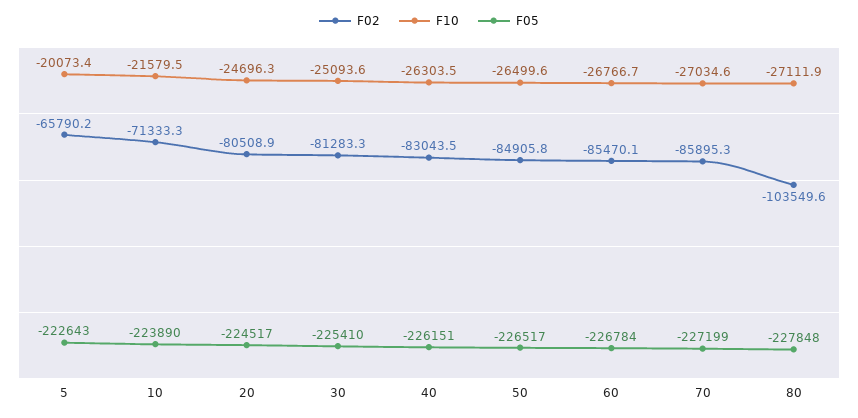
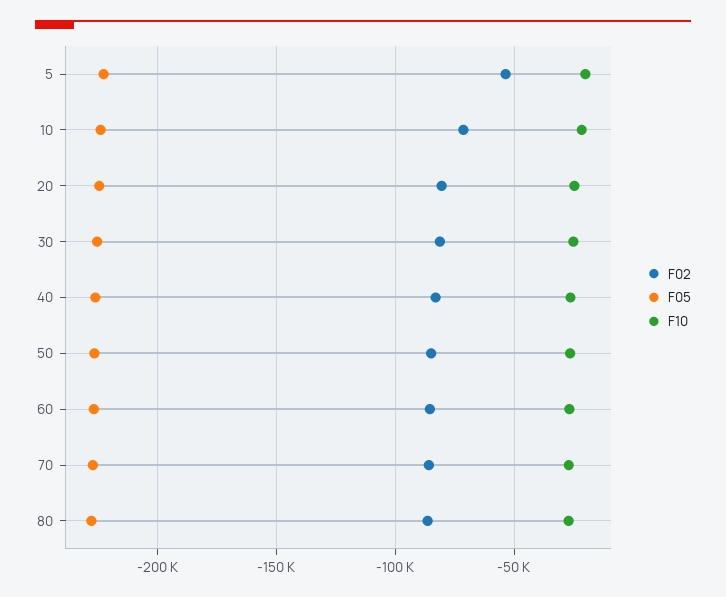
  {
    "F02": {
-     "5": -65790.2,
+     "5": -55000,
      "10": -71333.3,
      "20": -80508.9,
      "30": -81283.3,
      "40": -83043.5,
      "50": -84905.8,
      "60": -85470.1,
      "70": -85895.3,
-     "80": -103549.6
+     "80": -85000
    },
    "F10": {
      "5": -20073.4,
      "10": -21579.5,
      "20": -24696.3,
      "30": -25093.6,
      "40": -26303.5,
      "50": -26499.6,
      "60": -26766.7,
      "70": -27034.6,
      "80": -27111.9
    },
    "F05": {
      "5": -222643,
      "10": -223890,
      "20": -224517,
      "30": -225410,
      "40": -226151,
      "50": -226517,
      "60": -226784,
      "70": -227199,
      "80": -227848
    }
  }

